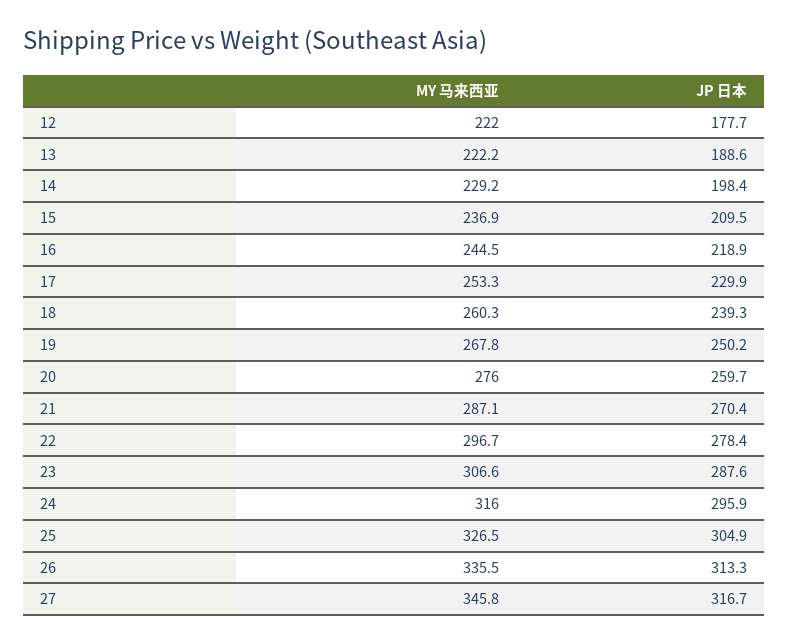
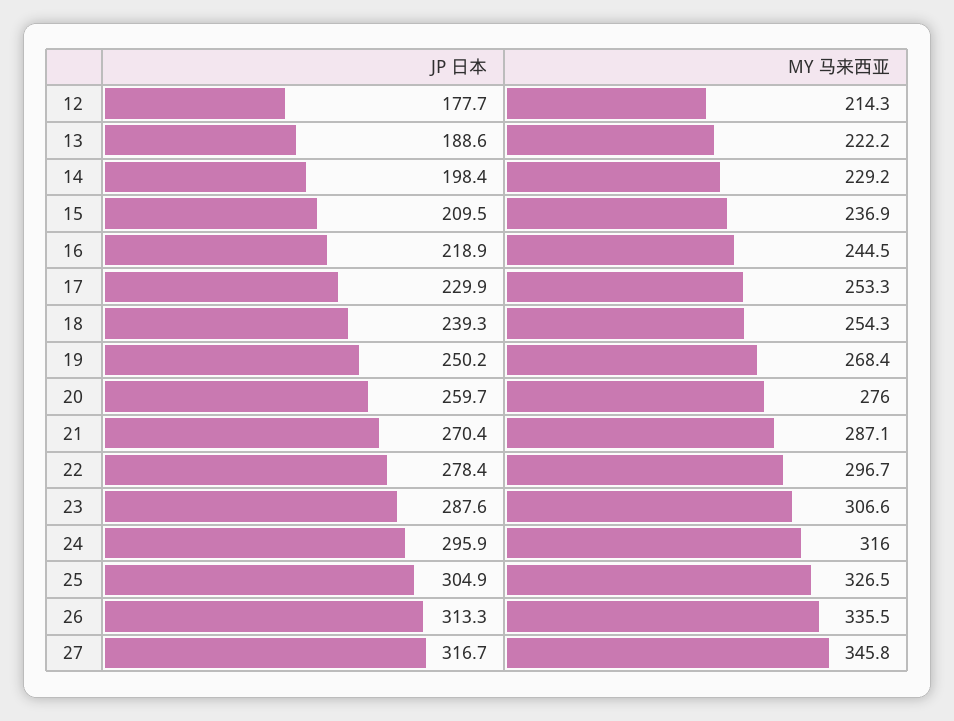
  {
    "MY 马来西亚": {
-     "12": 222,
+     "12": 214.3,
      "13": 222.2,
      "14": 229.2,
      "15": 236.9,
      "16": 244.5,
      "17": 253.3,
-     "18": 260.3,
+     "18": 254.3,
-     "19": 267.8,
+     "19": 268.4,
      "20": 276,
      "21": 287.1,
      "22": 296.7,
      "23": 306.6,
      "24": 316,
      "25": 326.5,
      "26": 335.5,
      "27": 345.8
    },
    "JP 日本": {
      "12": 177.7,
      "13": 188.6,
      "14": 198.4,
      "15": 209.5,
      "16": 218.9,
      "17": 229.9,
      "18": 239.3,
      "19": 250.2,
      "20": 259.7,
      "21": 270.4,
      "22": 278.4,
      "23": 287.6,
      "24": 295.9,
      "25": 304.9,
      "26": 313.3,
      "27": 316.7
    }
  }

